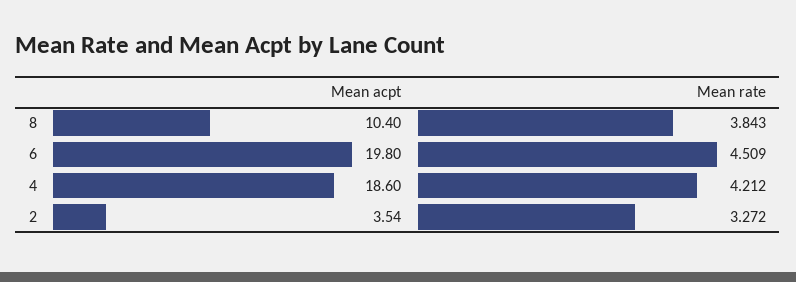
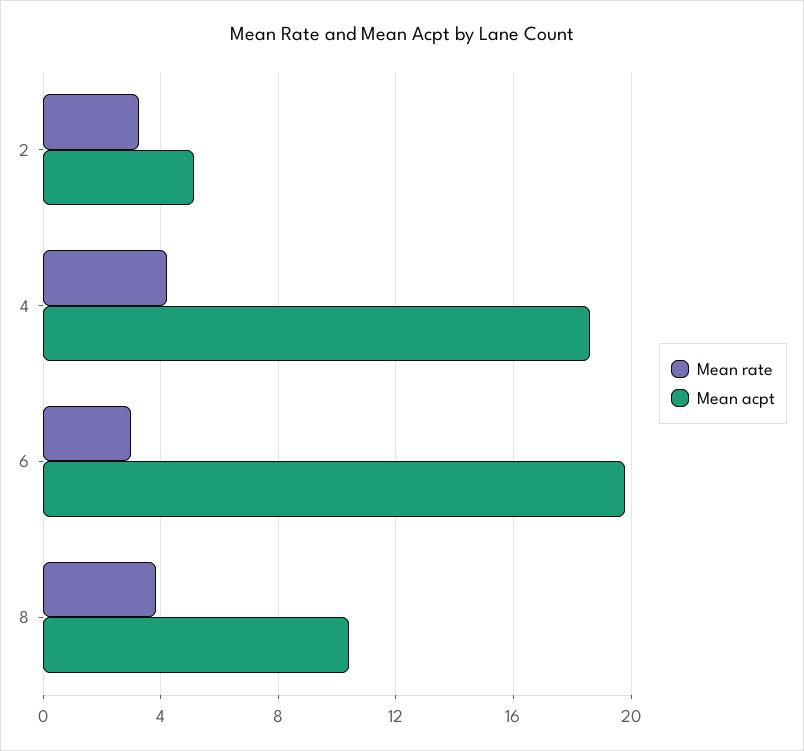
  {
    "Mean acpt": {
      "8": 10.4,
      "6": 19.8,
      "4": 18.6,
-     "2": 3.54
+     "2": 5
    },
    "Mean rate": {
      "8": 3.843,
-     "6": 4.509,
+     "6": 3,
      "4": 4.212,
      "2": 3.272
    }
  }

